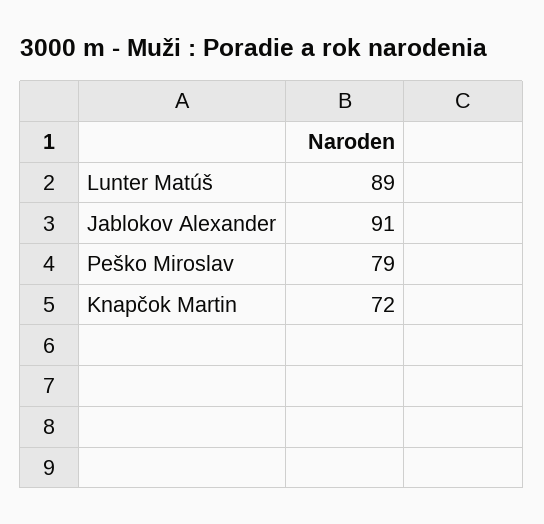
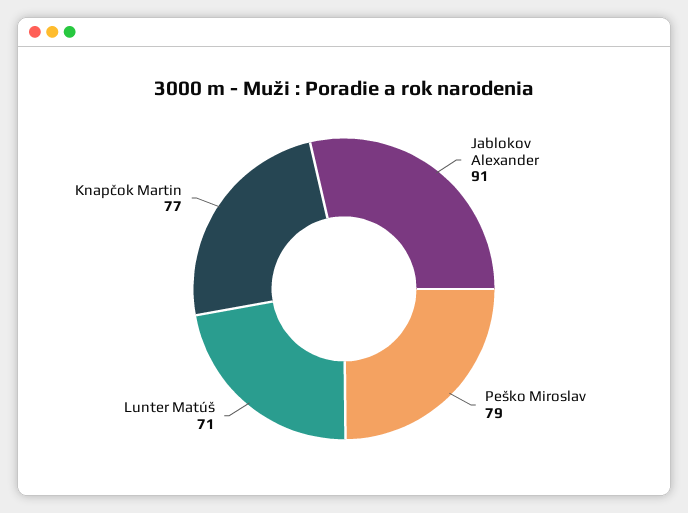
  {
-   "Lunter Matúš": 89,
+   "Lunter Matúš": 71,
    "Jablokov Alexander": 91,
    "Peško Miroslav": 79,
-   "Knapčok Martin": 72
+   "Knapčok Martin": 77
  }

